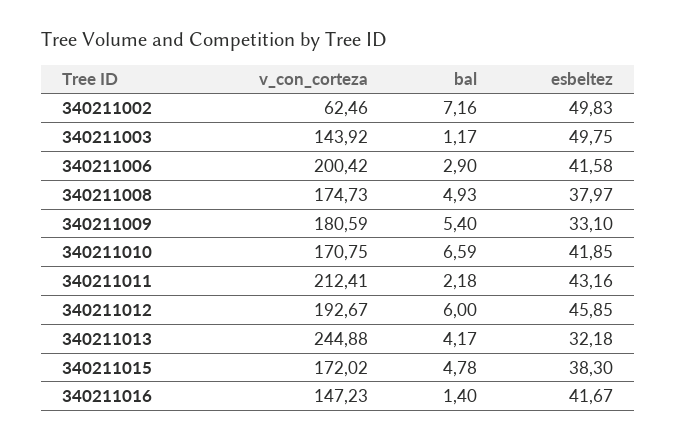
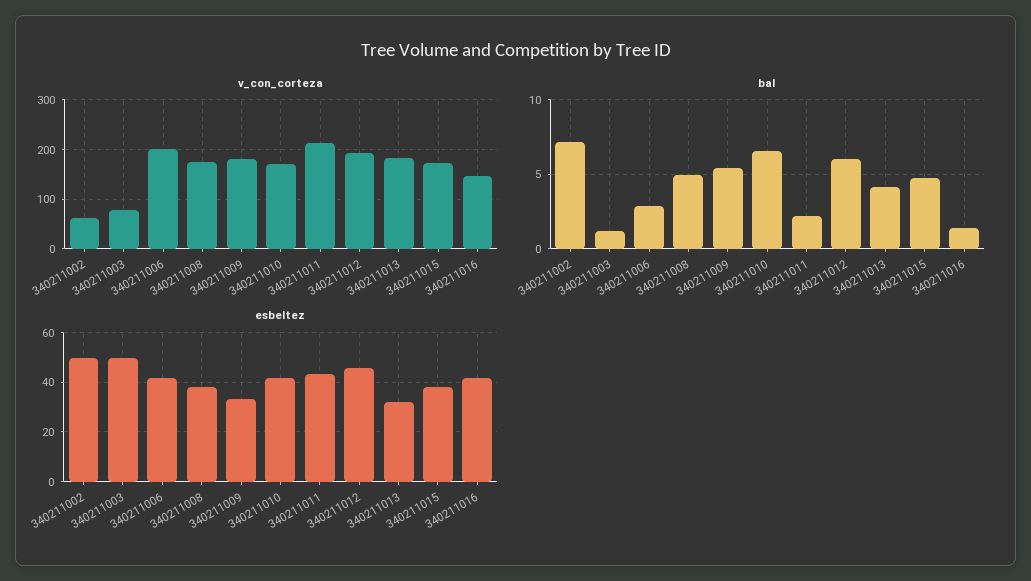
  {
    "v_con_corteza": {
      "340211002": 62.46,
-     "340211003": 143.92,
+     "340211003": 80,
      "340211006": 200.42,
      "340211008": 174.73,
      "340211009": 180.59,
      "340211010": 170.75,
      "340211011": 212.41,
      "340211012": 192.67,
-     "340211013": 244.88,
+     "340211013": 180,
      "340211015": 172.02,
      "340211016": 147.23
    },
    "bal": {
      "340211002": 7.16,
      "340211003": 1.17,
      "340211006": 2.9,
      "340211008": 4.93,
      "340211009": 5.4,
      "340211010": 6.59,
      "340211011": 2.18,
      "340211012": 6,
      "340211013": 4.17,
      "340211015": 4.78,
      "340211016": 1.4
    },
    "esbeltez": {
      "340211002": 49.83,
      "340211003": 49.75,
      "340211006": 41.58,
      "340211008": 37.97,
      "340211009": 33.1,
      "340211010": 41.85,
      "340211011": 43.16,
      "340211012": 45.85,
      "340211013": 32.18,
      "340211015": 38.3,
      "340211016": 41.67
    }
  }

